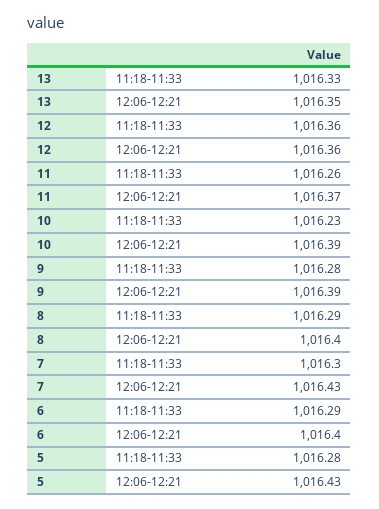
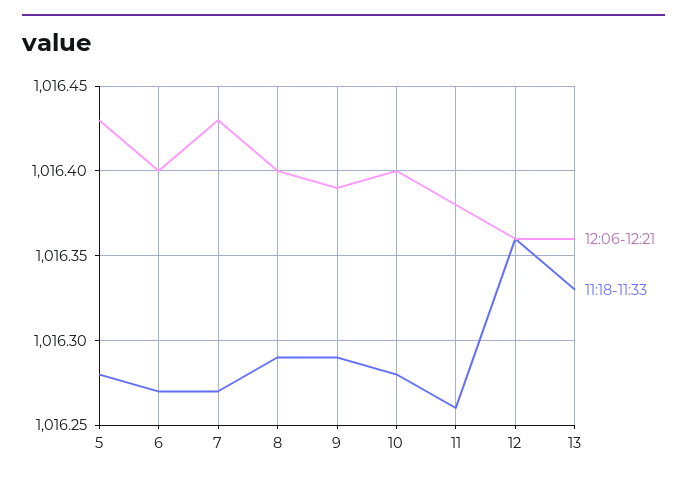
  {
    "11:18-11:33": {
      "13": 1016.33,
      "12": 1016.36,
      "11": 1016.26,
-     "10": 1016.23,
+     "10": 1016.28,
-     "9": 1016.28,
+     "9": 1016.29,
      "8": 1016.29,
-     "7": 1016.3,
+     "7": 1016.27,
-     "6": 1016.29,
+     "6": 1016.27,
      "5": 1016.28
    },
    "12:06-12:21": {
-     "13": 1016.35,
+     "13": 1016.36,
      "12": 1016.36,
-     "11": 1016.37,
+     "11": 1016.38,
-     "10": 1016.39,
+     "10": 1016.4,
      "9": 1016.39,
      "8": 1016.4,
      "7": 1016.43,
      "6": 1016.4,
      "5": 1016.43
    }
  }

